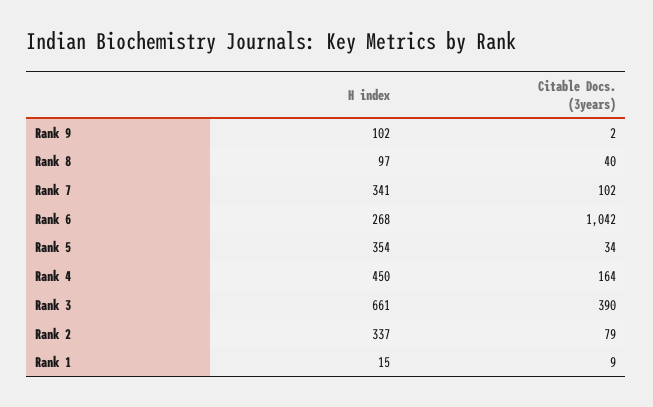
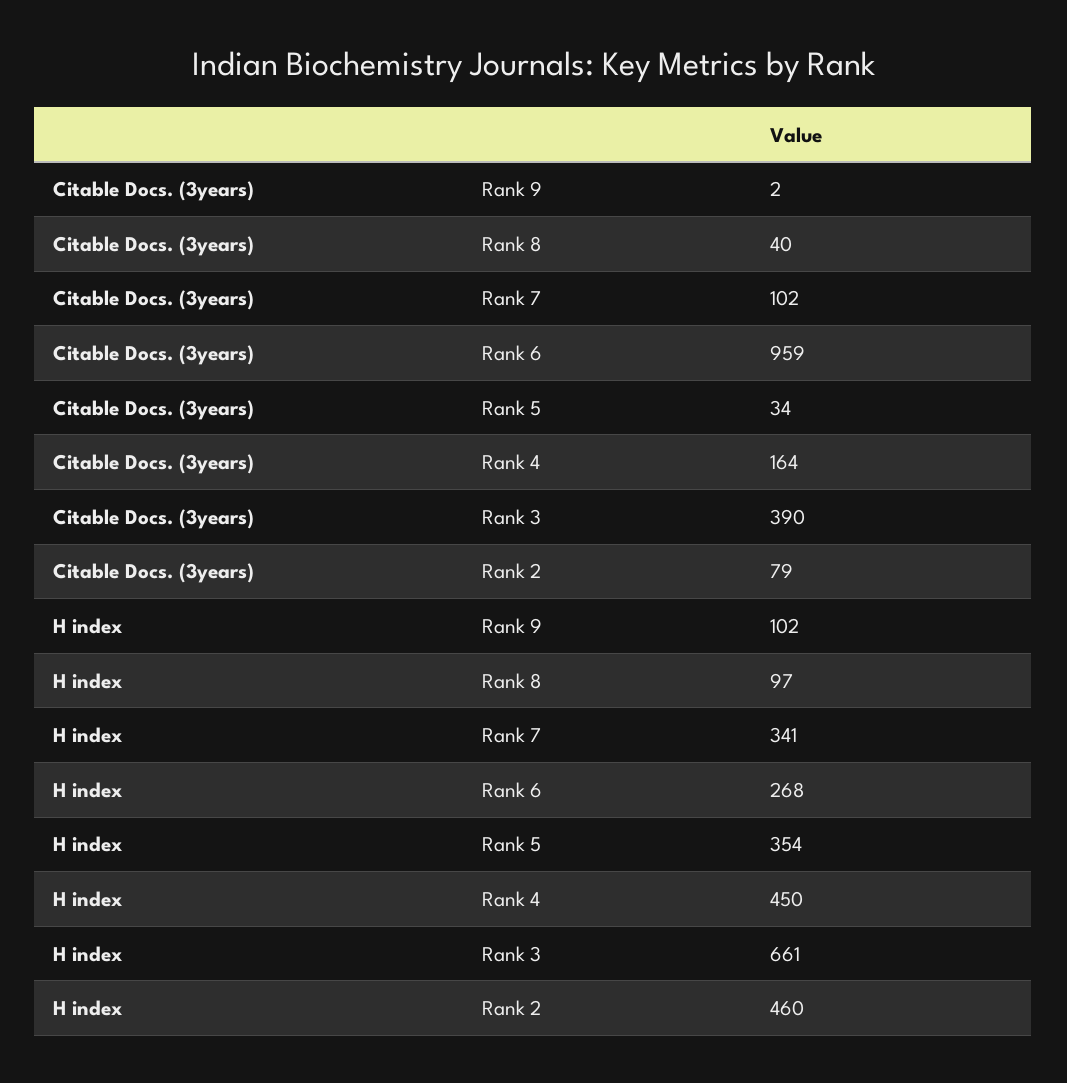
  {
    "H index": {
      "Rank 9": 102,
      "Rank 8": 97,
      "Rank 7": 341,
      "Rank 6": 268,
      "Rank 5": 354,
      "Rank 4": 450,
      "Rank 3": 661,
-     "Rank 2": 337,
+     "Rank 2": 460
-     "Rank 1": 15
    },
    "Citable Docs. (3years)": {
      "Rank 9": 2,
      "Rank 8": 40,
      "Rank 7": 102,
-     "Rank 6": 1042,
+     "Rank 6": 959,
      "Rank 5": 34,
      "Rank 4": 164,
      "Rank 3": 390,
-     "Rank 2": 79,
+     "Rank 2": 79
-     "Rank 1": 9
    }
  }

